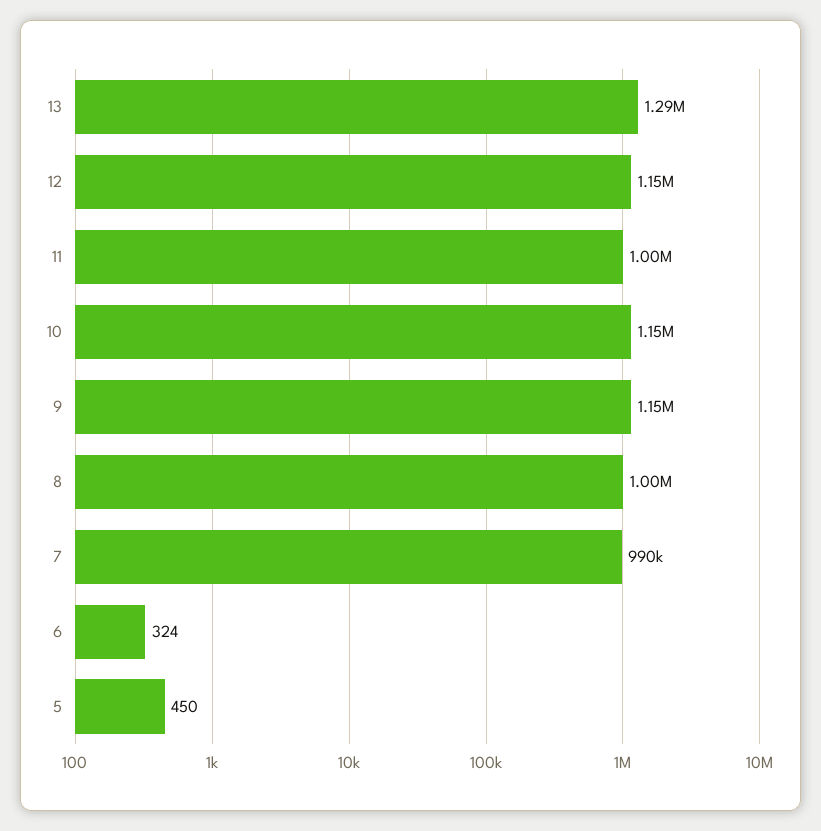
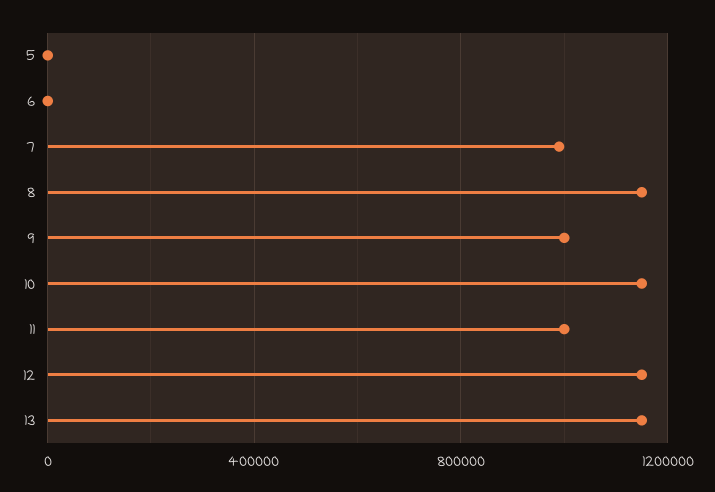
  {
-   "13": 1290000,
+   "13": 1150000,
    "12": 1150000,
    "11": 1000000,
    "10": 1150000,
-   "9": 1150000,
+   "9": 1000000,
-   "8": 1000000,
+   "8": 1150000,
    "7": 990000,
    "6": 324,
    "5": 450
  }

